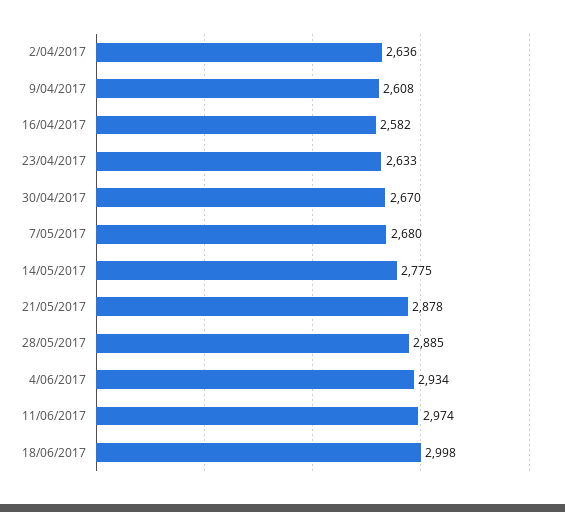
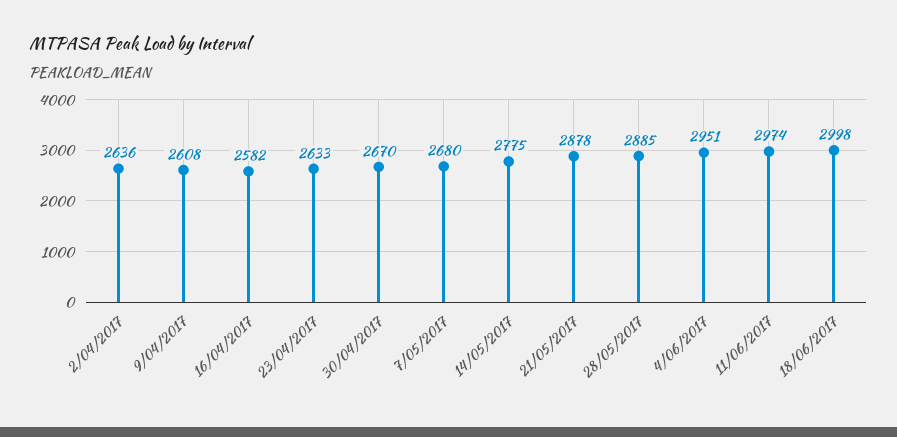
  {
    "2/04/2017": 2636,
    "9/04/2017": 2608,
    "16/04/2017": 2582,
    "23/04/2017": 2633,
    "30/04/2017": 2670,
    "7/05/2017": 2680,
    "14/05/2017": 2775,
    "21/05/2017": 2878,
    "28/05/2017": 2885,
-   "4/06/2017": 2934,
+   "4/06/2017": 2951,
    "11/06/2017": 2974,
    "18/06/2017": 2998
  }

